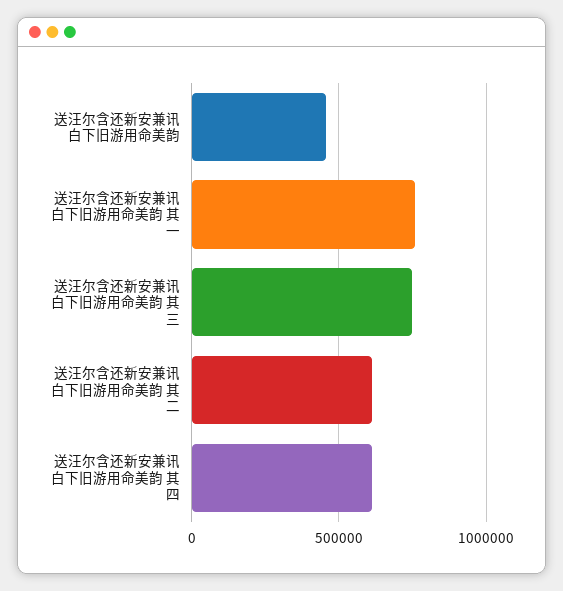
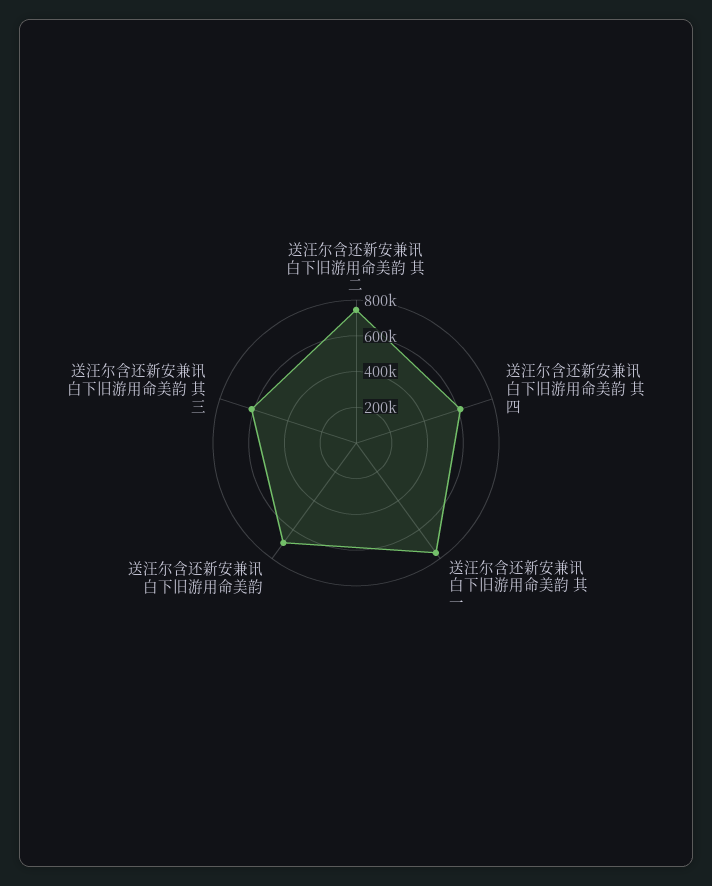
  {
-   "送汪尔含还新安兼讯白下旧游用命美韵": 450000,
+   "送汪尔含还新安兼讯白下旧游用命美韵": 700000,
    "送汪尔含还新安兼讯白下旧游用命美韵 其一": 750000,
-   "送汪尔含还新安兼讯白下旧游用命美韵 其三": 750000,
+   "送汪尔含还新安兼讯白下旧游用命美韵 其三": 600000,
-   "送汪尔含还新安兼讯白下旧游用命美韵 其二": 600000,
+   "送汪尔含还新安兼讯白下旧游用命美韵 其二": 750000,
    "送汪尔含还新安兼讯白下旧游用命美韵 其四": 600000
  }

